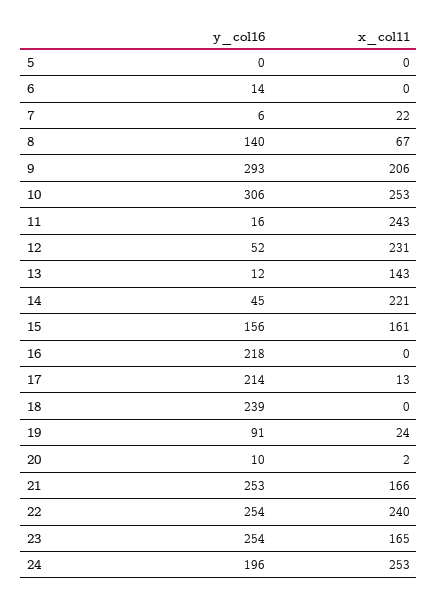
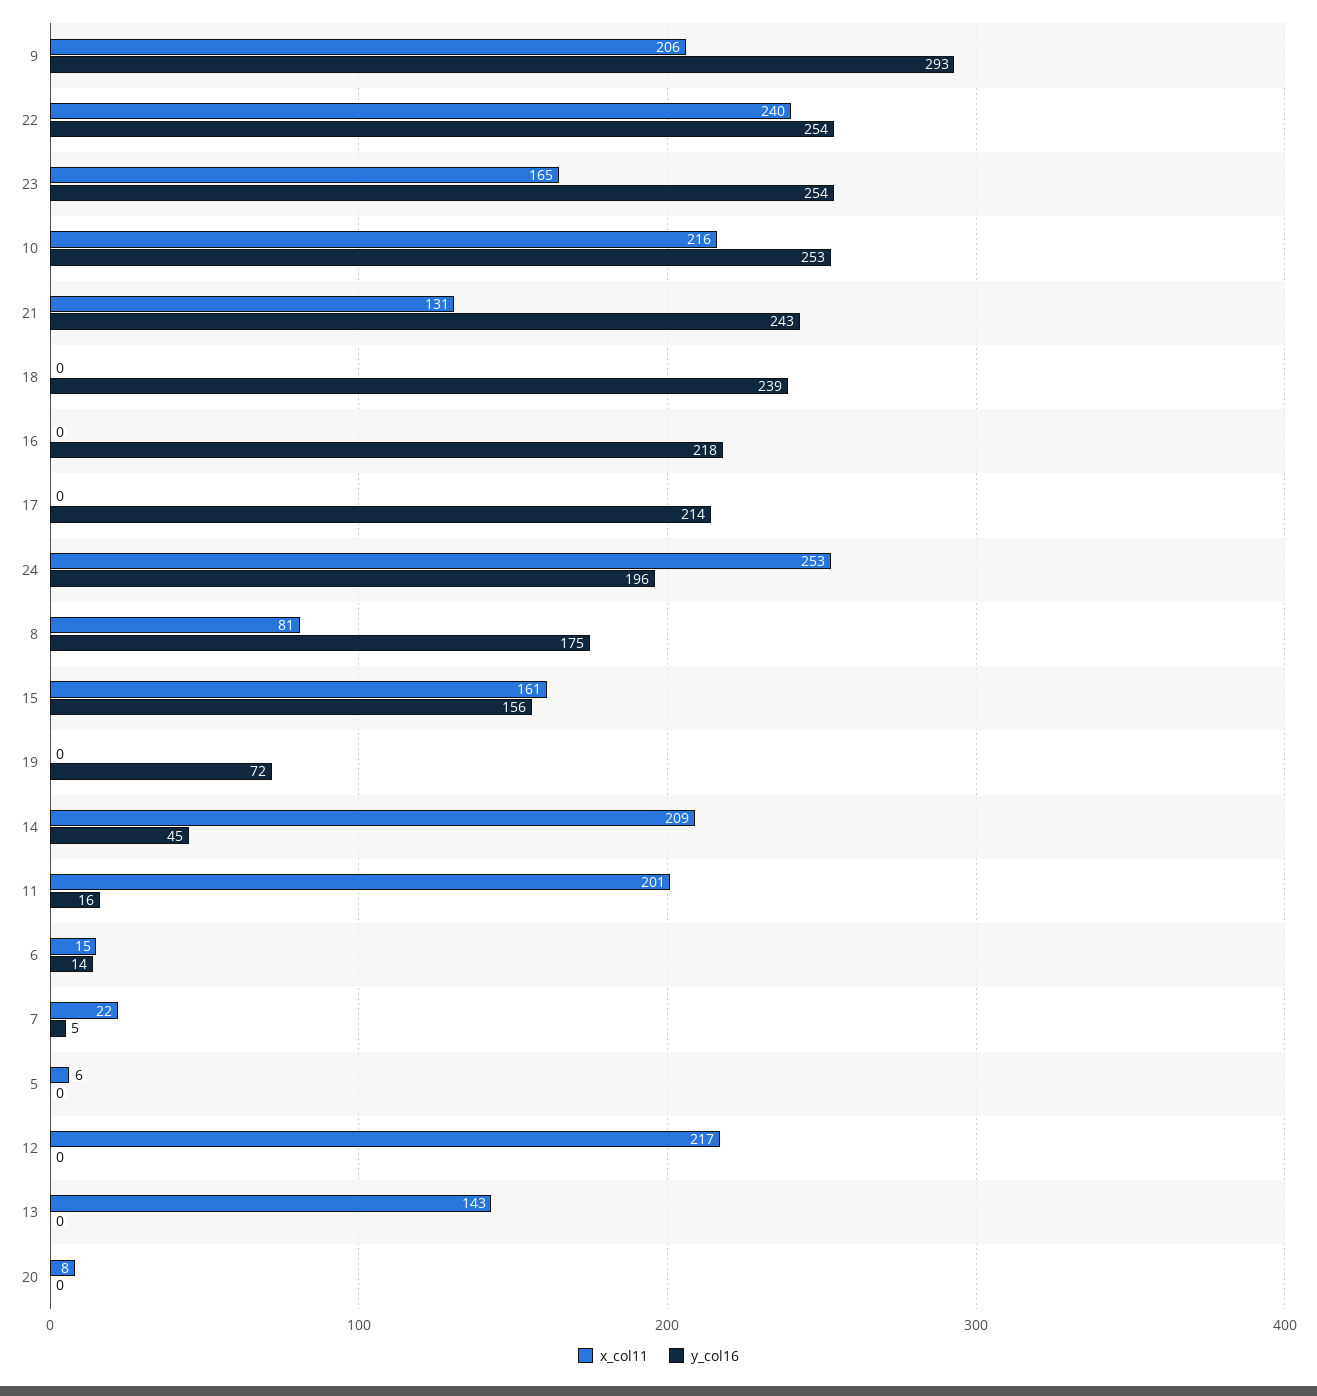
  {
    "y_col16": {
      "5": 0,
      "6": 14,
-     "7": 6,
+     "7": 5,
-     "8": 140,
+     "8": 175,
      "9": 293,
-     "10": 306,
+     "10": 253,
      "11": 16,
-     "12": 52,
+     "12": 0,
-     "13": 12,
+     "13": 0,
      "14": 45,
      "15": 156,
      "16": 218,
      "17": 214,
      "18": 239,
-     "19": 91,
+     "19": 72,
-     "20": 10,
+     "20": 0,
-     "21": 253,
+     "21": 243,
      "22": 254,
      "23": 254,
      "24": 196
    },
    "x_col11": {
-     "5": 0,
+     "5": 6,
-     "6": 0,
+     "6": 15,
      "7": 22,
-     "8": 67,
+     "8": 81,
      "9": 206,
-     "10": 253,
+     "10": 216,
-     "11": 243,
+     "11": 201,
-     "12": 231,
+     "12": 217,
      "13": 143,
-     "14": 221,
+     "14": 209,
      "15": 161,
      "16": 0,
-     "17": 13,
+     "17": 0,
      "18": 0,
-     "19": 24,
+     "19": 0,
-     "20": 2,
+     "20": 8,
-     "21": 166,
+     "21": 131,
      "22": 240,
      "23": 165,
      "24": 253
    }
  }

